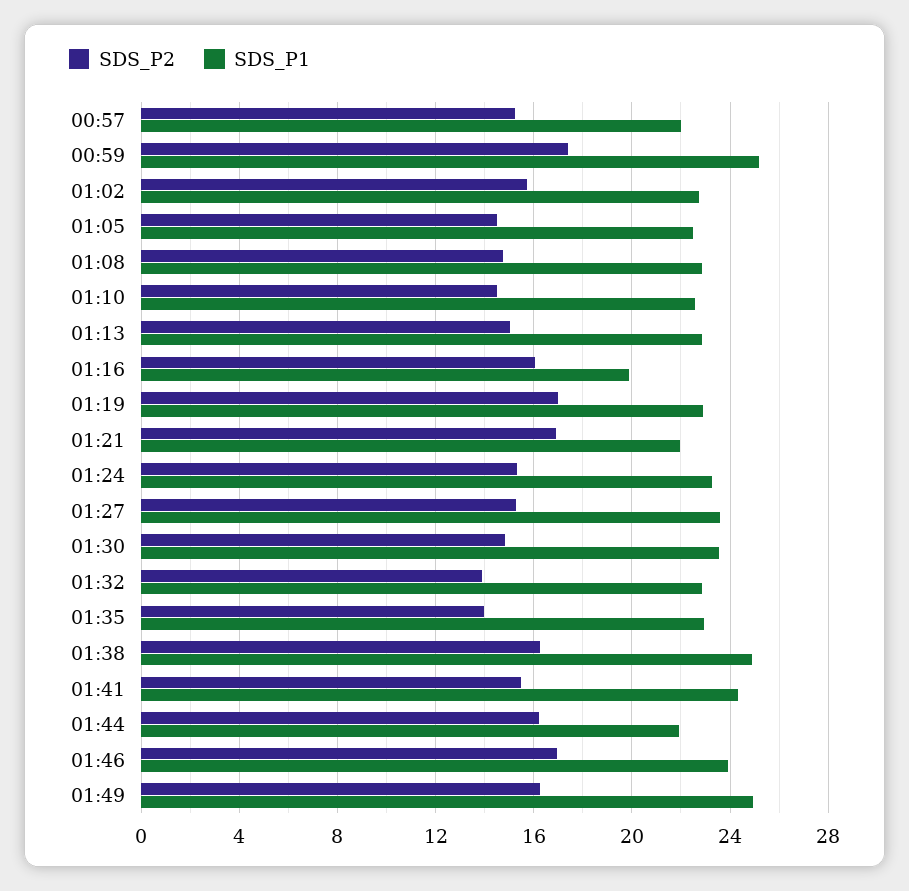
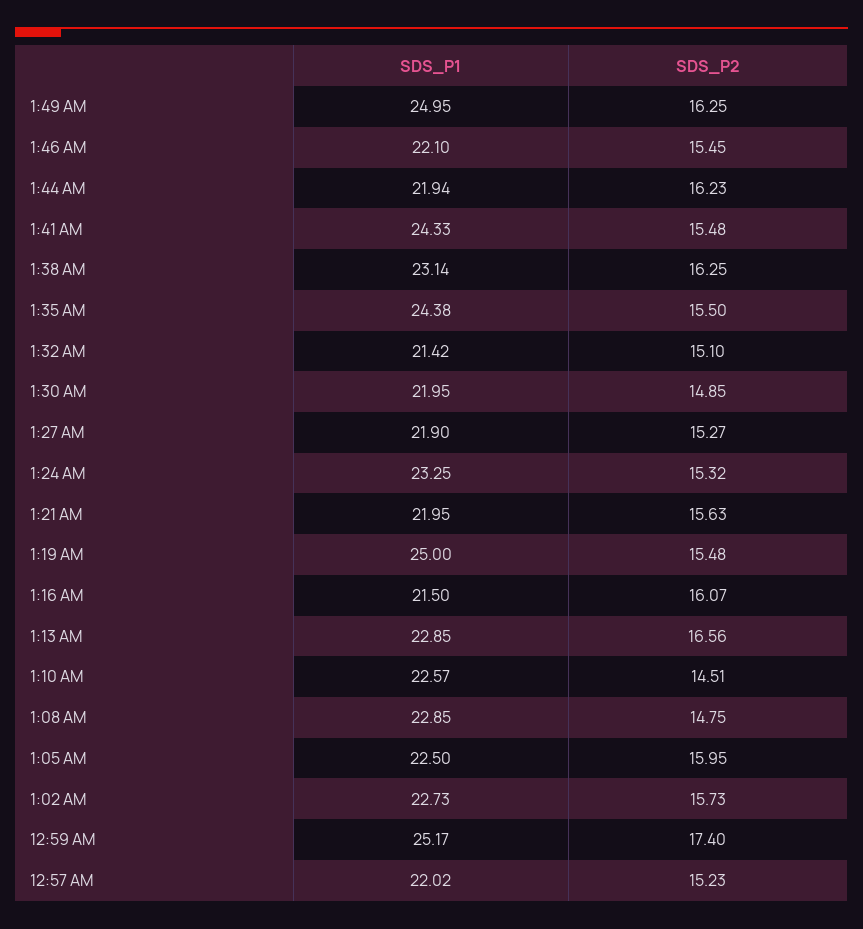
  {
    "SDS_P2": {
      "00:57": 15.23,
      "00:59": 17.4,
      "01:02": 15.73,
-     "01:05": 14.5,
+     "01:05": 15.95,
      "01:08": 14.75,
      "01:10": 14.51,
-     "01:13": 15,
+     "01:13": 16.56,
      "01:16": 16.07,
-     "01:19": 17,
+     "01:19": 15.48,
-     "01:21": 17,
+     "01:21": 15.63,
      "01:24": 15.32,
      "01:27": 15.27,
      "01:30": 14.85,
-     "01:32": 14,
+     "01:32": 15.1,
-     "01:35": 14,
+     "01:35": 15.5,
      "01:38": 16.25,
      "01:41": 15.48,
      "01:44": 16.23,
-     "01:46": 17,
+     "01:46": 15.45,
      "01:49": 16.25
    },
    "SDS_P1": {
      "00:57": 22.02,
      "00:59": 25.17,
      "01:02": 22.73,
      "01:05": 22.5,
      "01:08": 22.85,
      "01:10": 22.57,
      "01:13": 22.85,
-     "01:16": 20,
+     "01:16": 21.5,
-     "01:19": 23,
+     "01:19": 25,
      "01:21": 21.95,
      "01:24": 23.25,
-     "01:27": 23.5,
+     "01:27": 21.9,
-     "01:30": 23.5,
+     "01:30": 21.95,
-     "01:32": 23,
+     "01:32": 21.42,
-     "01:35": 23,
+     "01:35": 24.38,
-     "01:38": 25,
+     "01:38": 23.14,
      "01:41": 24.33,
      "01:44": 21.94,
-     "01:46": 24,
+     "01:46": 22.1,
      "01:49": 24.95
    }
  }

